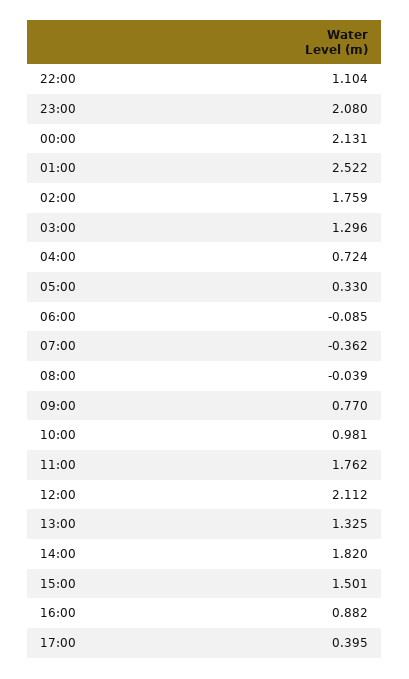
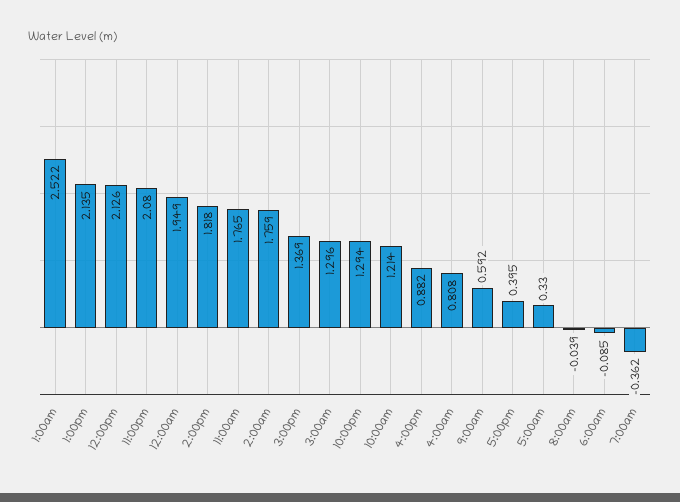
  {
-   "22:00": 1.104,
+   "22:00": 1.294,
    "23:00": 2.08,
-   "00:00": 2.131,
+   "00:00": 1.949,
    "01:00": 2.522,
    "02:00": 1.759,
    "03:00": 1.296,
-   "04:00": 0.724,
+   "04:00": 0.808,
    "05:00": 0.33,
    "06:00": -0.085,
    "07:00": -0.362,
    "08:00": -0.039,
-   "09:00": 0.77,
+   "09:00": 0.592,
-   "10:00": 0.981,
+   "10:00": 1.214,
-   "11:00": 1.762,
+   "11:00": 1.765,
-   "12:00": 2.112,
+   "12:00": 2.126,
-   "13:00": 1.325,
+   "13:00": 2.135,
-   "14:00": 1.82,
+   "14:00": 1.818,
-   "15:00": 1.501,
+   "15:00": 1.369,
    "16:00": 0.882,
    "17:00": 0.395
  }

